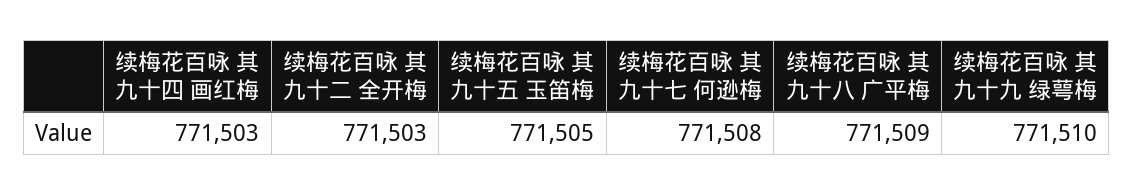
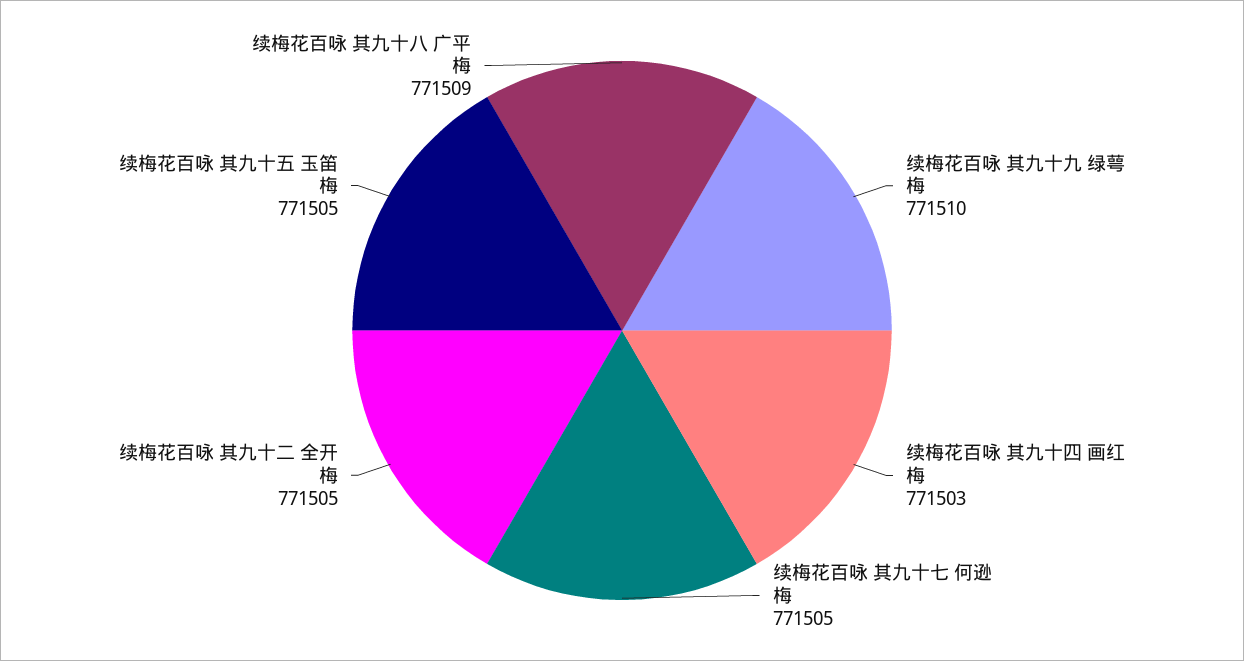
  {
    "续梅花百咏 其九十四 画红梅": 771503,
-   "续梅花百咏 其九十二 全开梅": 771503,
+   "续梅花百咏 其九十二 全开梅": 771505,
    "续梅花百咏 其九十五 玉笛梅": 771505,
-   "续梅花百咏 其九十七 何逊梅": 771508,
+   "续梅花百咏 其九十七 何逊梅": 771505,
    "续梅花百咏 其九十八 广平梅": 771509,
    "续梅花百咏 其九十九 绿萼梅": 771510
  }

